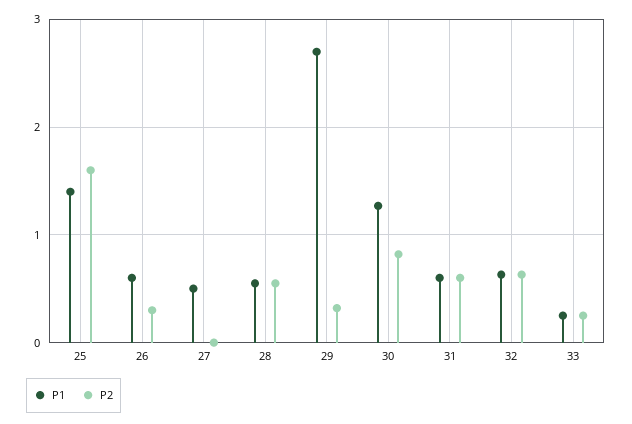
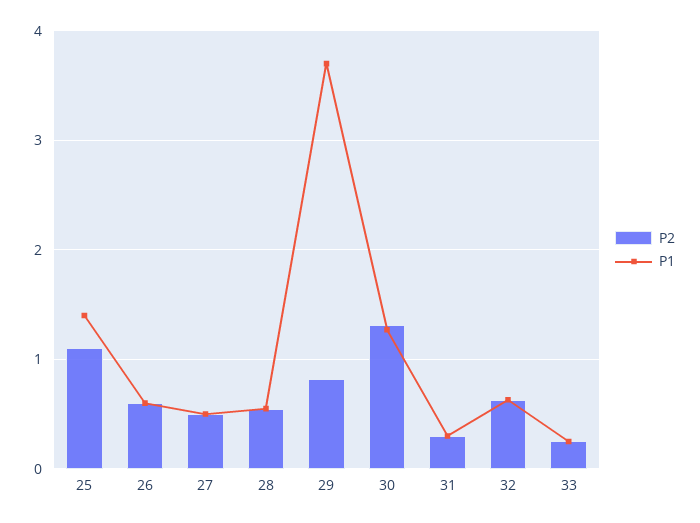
  {
    "P1": {
      "25": 1.4,
      "26": 0.6,
      "27": 0.5,
      "28": 0.6,
-     "29": 2.7,
+     "29": 3.7,
      "30": 1.3,
-     "31": 0.6,
+     "31": 0.3,
      "32": 0.6,
      "33": 0.3
    },
    "P2": {
-     "25": 1.6,
+     "25": 1.1,
-     "26": 0.3,
+     "26": 0.6,
-     "27": 0,
+     "27": 0.5,
      "28": 0.6,
-     "29": 0.3,
+     "29": 0.8,
-     "30": 0.8,
+     "30": 1.3,
-     "31": 0.6,
+     "31": 0.3,
      "32": 0.6,
      "33": 0.3
    }
  }

